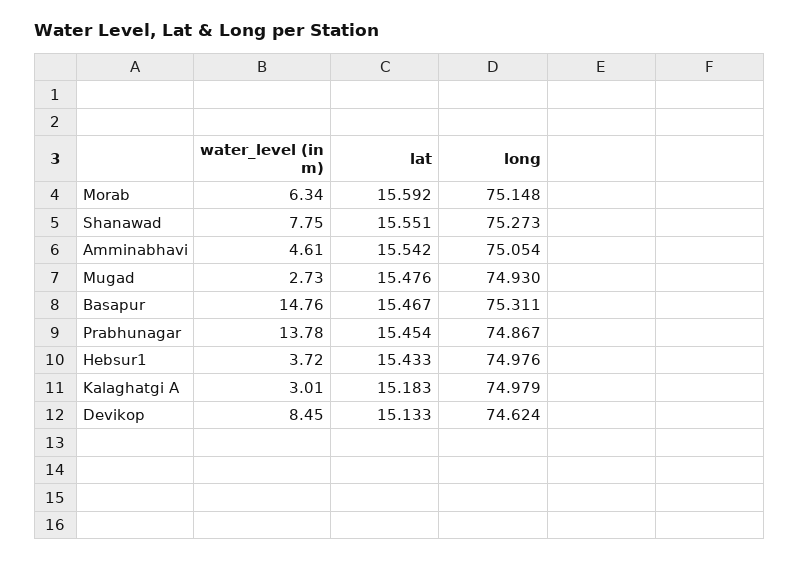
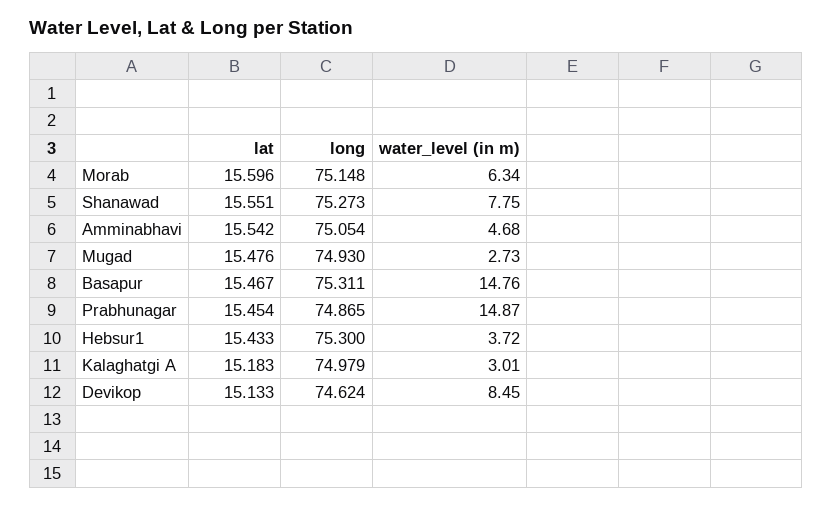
  {
    "water_level (in m)": {
      "Morab": 6.34,
      "Shanawad": 7.75,
-     "Amminabhavi": 4.61,
+     "Amminabhavi": 4.68,
      "Mugad": 2.73,
      "Basapur": 14.76,
-     "Prabhunagar": 13.78,
+     "Prabhunagar": 14.87,
      "Hebsur1": 3.72,
      "Kalaghatgi A": 3.01,
      "Devikop": 8.45
    },
    "lat": {
-     "Morab": 15.592,
+     "Morab": 15.596,
      "Shanawad": 15.551,
      "Amminabhavi": 15.542,
      "Mugad": 15.476,
      "Basapur": 15.467,
      "Prabhunagar": 15.454,
      "Hebsur1": 15.433,
      "Kalaghatgi A": 15.183,
      "Devikop": 15.133
    },
    "long": {
      "Morab": 75.148,
      "Shanawad": 75.273,
      "Amminabhavi": 75.054,
      "Mugad": 74.93,
      "Basapur": 75.311,
-     "Prabhunagar": 74.867,
+     "Prabhunagar": 74.865,
-     "Hebsur1": 74.976,
+     "Hebsur1": 75.3,
      "Kalaghatgi A": 74.979,
      "Devikop": 74.624
    }
  }

